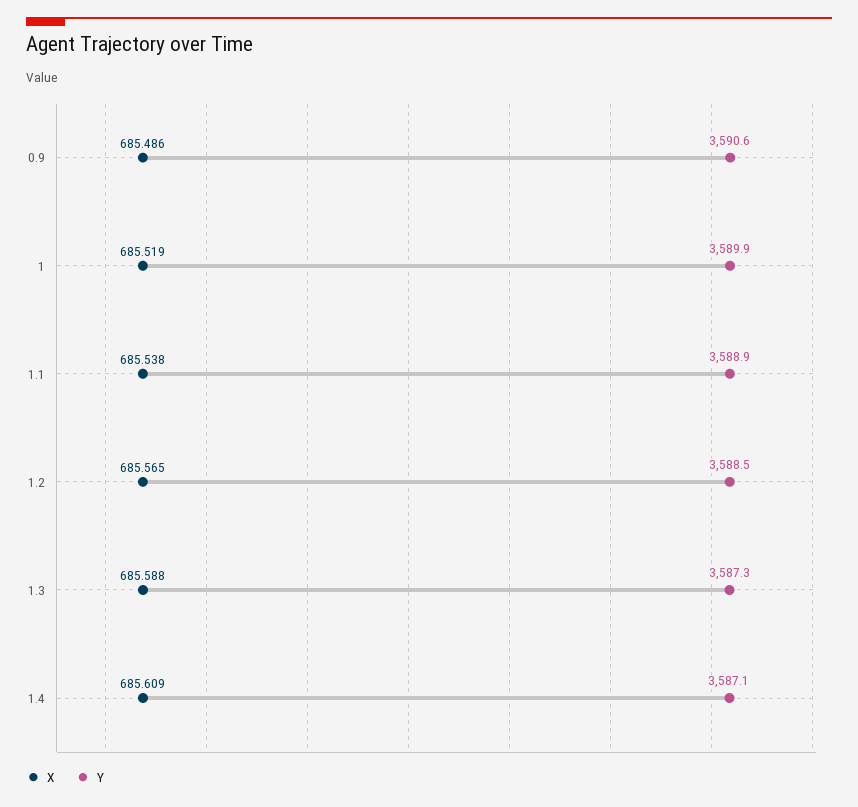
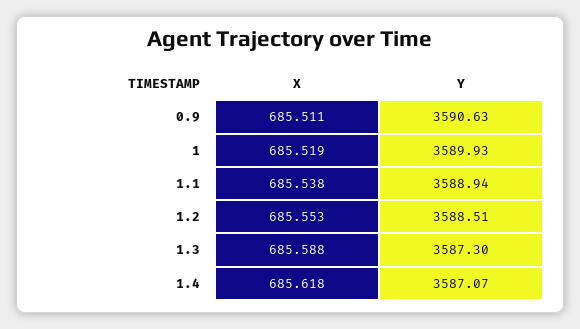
  {
    "X": {
-     "0.9": 685.486,
+     "0.9": 685.511,
      "1": 685.519,
      "1.1": 685.538,
-     "1.2": 685.565,
+     "1.2": 685.553,
      "1.3": 685.588,
-     "1.4": 685.609
+     "1.4": 685.618
    },
    "Y": {
      "0.9": 3590.63,
      "1": 3589.93,
      "1.1": 3588.94,
      "1.2": 3588.51,
      "1.3": 3587.3,
      "1.4": 3587.07
    }
  }

